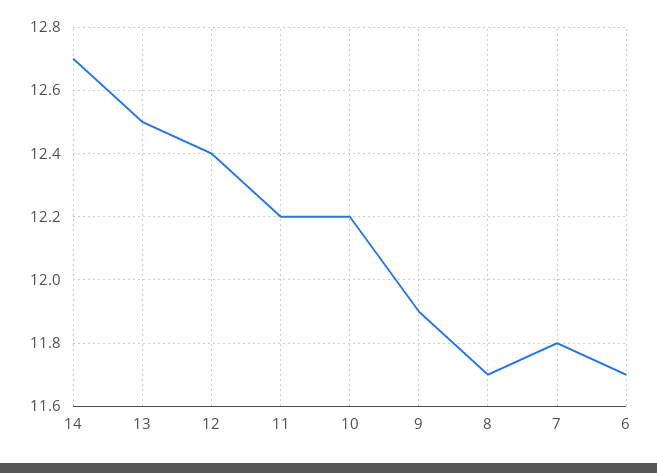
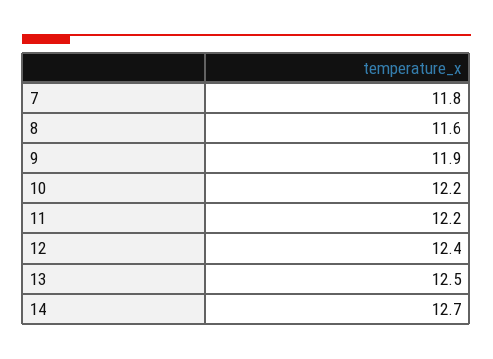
  {
    "14": 12.7,
    "13": 12.5,
    "12": 12.4,
    "11": 12.2,
    "10": 12.2,
    "9": 11.9,
-   "8": 11.7,
+   "8": 11.6,
-   "7": 11.8,
+   "7": 11.8
-   "6": 11.7
  }

